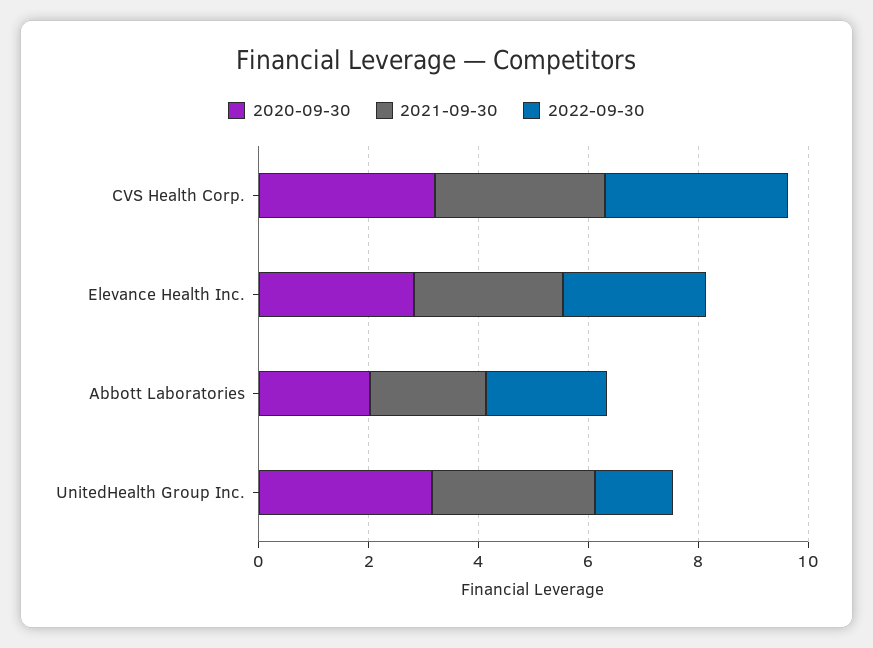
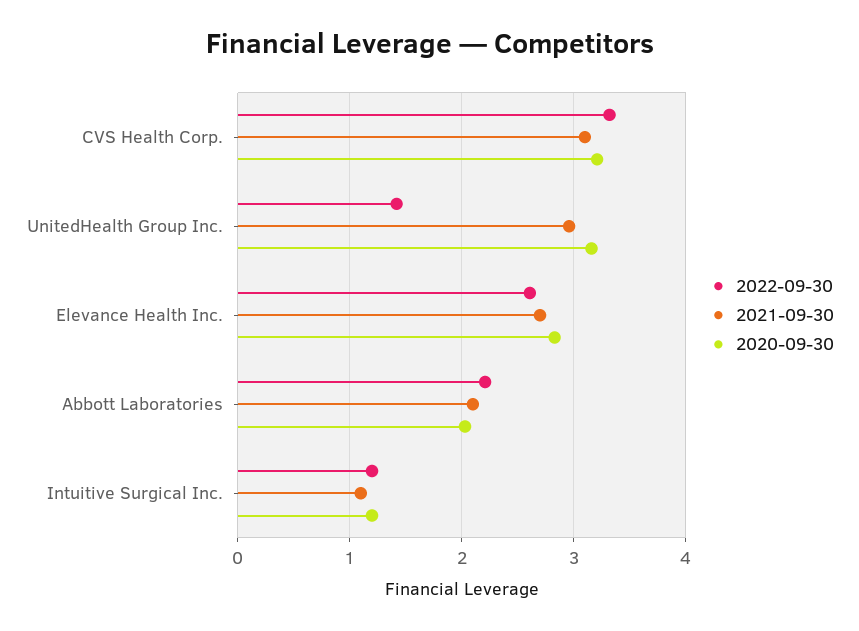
  {
    "2020-09-30": {
      "CVS Health Corp.": 3.2,
      "Elevance Health Inc.": 2.8,
      "Abbott Laboratories": 2,
-     "UnitedHealth Group Inc.": 3.2
+     "UnitedHealth Group Inc.": 3.2,
+     "Intuitive Surgical Inc.": 1.2
    },
    "2021-09-30": {
      "CVS Health Corp.": 3.1,
      "Elevance Health Inc.": 2.7,
      "Abbott Laboratories": 2.1,
-     "UnitedHealth Group Inc.": 3
+     "UnitedHealth Group Inc.": 3,
+     "Intuitive Surgical Inc.": 1.1
    },
    "2022-09-30": {
      "CVS Health Corp.": 3.3,
      "Elevance Health Inc.": 2.6,
      "Abbott Laboratories": 2.2,
-     "UnitedHealth Group Inc.": 1.4
+     "UnitedHealth Group Inc.": 1.4,
+     "Intuitive Surgical Inc.": 1.2
    }
  }

